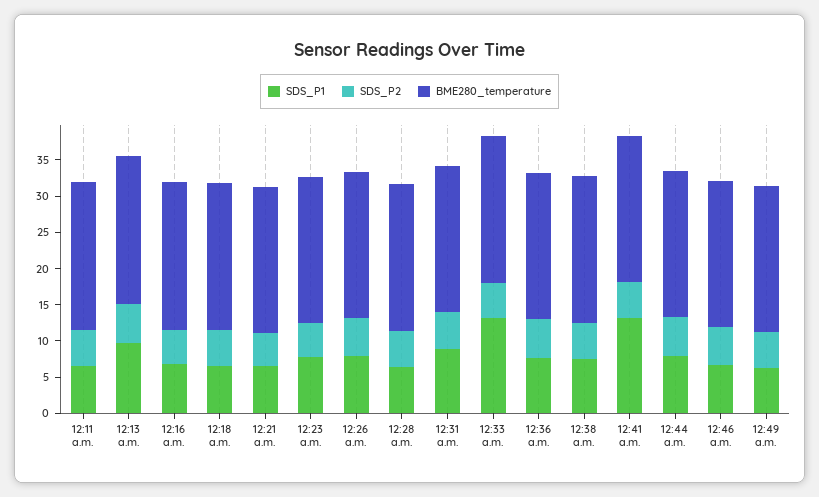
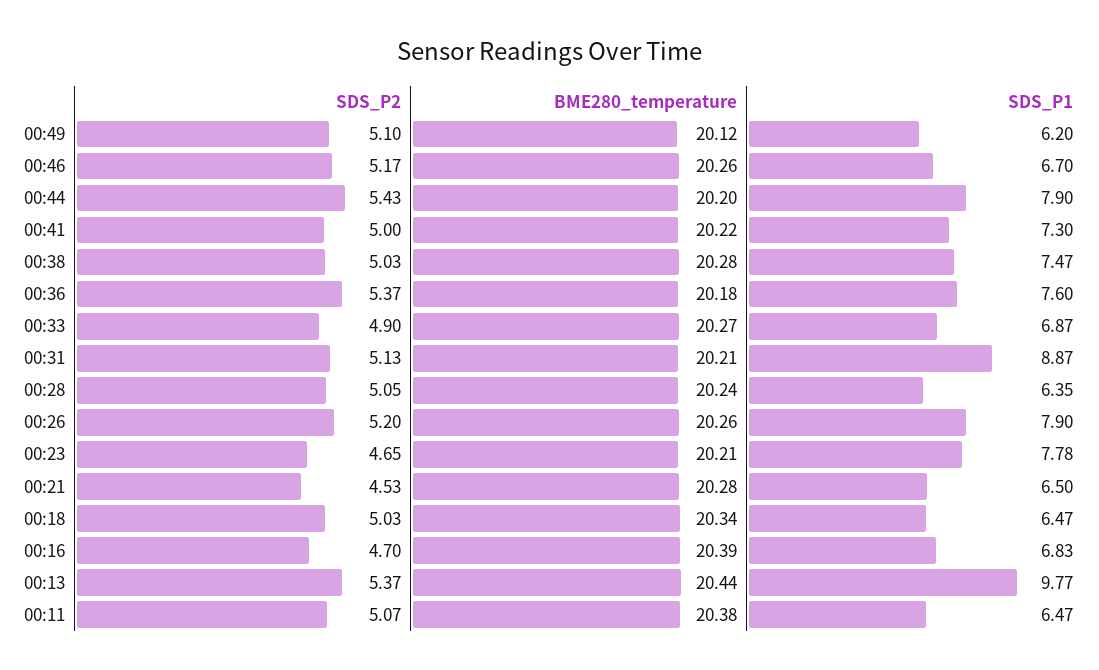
  {
    "SDS_P1": {
      "12:11 a.m.": 6.47,
      "12:13 a.m.": 9.77,
      "12:16 a.m.": 6.83,
      "12:18 a.m.": 6.47,
      "12:21 a.m.": 6.5,
      "12:23 a.m.": 7.78,
      "12:26 a.m.": 7.9,
      "12:28 a.m.": 6.35,
      "12:31 a.m.": 8.87,
-     "12:33 a.m.": 12.5,
+     "12:33 a.m.": 6.87,
      "12:36 a.m.": 7.6,
      "12:38 a.m.": 7.47,
-     "12:41 a.m.": 12.5,
+     "12:41 a.m.": 7.3,
      "12:44 a.m.": 7.9,
      "12:46 a.m.": 6.7,
      "12:49 a.m.": 6.2
    },
    "SDS_P2": {
      "12:11 a.m.": 5.07,
      "12:13 a.m.": 5.37,
      "12:16 a.m.": 4.7,
      "12:18 a.m.": 5.03,
      "12:21 a.m.": 4.53,
      "12:23 a.m.": 4.65,
      "12:26 a.m.": 5.2,
      "12:28 a.m.": 5.05,
      "12:31 a.m.": 5.13,
      "12:33 a.m.": 4.9,
      "12:36 a.m.": 5.37,
      "12:38 a.m.": 5.03,
      "12:41 a.m.": 5,
      "12:44 a.m.": 5.43,
      "12:46 a.m.": 5.17,
      "12:49 a.m.": 5.1
    },
    "BME280_temperature": {
      "12:11 a.m.": 20.38,
      "12:13 a.m.": 20.44,
      "12:16 a.m.": 20.39,
      "12:18 a.m.": 20.34,
      "12:21 a.m.": 20.28,
      "12:23 a.m.": 20.21,
      "12:26 a.m.": 20.26,
      "12:28 a.m.": 20.24,
      "12:31 a.m.": 20.21,
      "12:33 a.m.": 20.27,
      "12:36 a.m.": 20.18,
      "12:38 a.m.": 20.28,
      "12:41 a.m.": 20.22,
      "12:44 a.m.": 20.2,
      "12:46 a.m.": 20.26,
      "12:49 a.m.": 20.12
    }
  }

